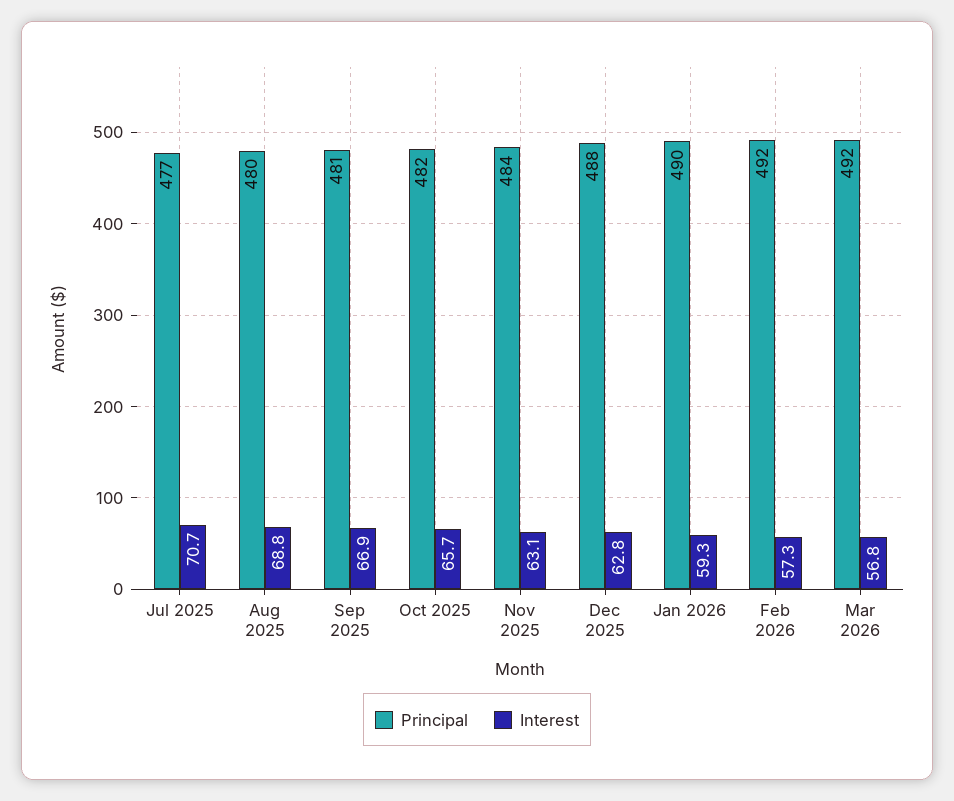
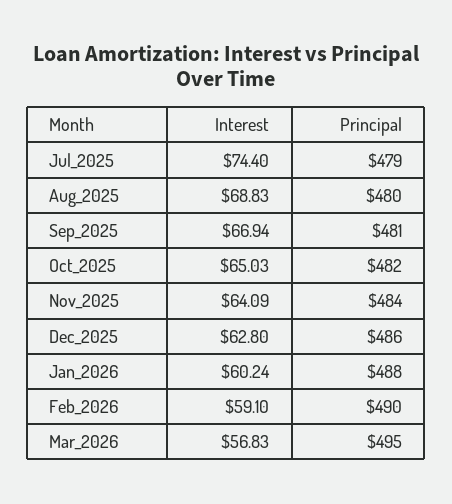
  {
    "Principal": {
-     "Jul 2025": 477,
+     "Jul 2025": 479,
      "Aug 2025": 480,
      "Sep 2025": 481,
      "Oct 2025": 482,
      "Nov 2025": 484,
-     "Dec 2025": 488,
+     "Dec 2025": 486,
-     "Jan 2026": 490,
+     "Jan 2026": 488,
-     "Feb 2026": 492,
+     "Feb 2026": 490,
-     "Mar 2026": 492
+     "Mar 2026": 495
    },
    "Interest": {
-     "Jul 2025": 70.7,
+     "Jul 2025": 74.4,
      "Aug 2025": 68.83,
      "Sep 2025": 66.94,
-     "Oct 2025": 65.7,
+     "Oct 2025": 65.03,
-     "Nov 2025": 63.1,
+     "Nov 2025": 64.09,
      "Dec 2025": 62.8,
-     "Jan 2026": 59.3,
+     "Jan 2026": 60.24,
-     "Feb 2026": 57.3,
+     "Feb 2026": 59.1,
      "Mar 2026": 56.83
    }
  }

